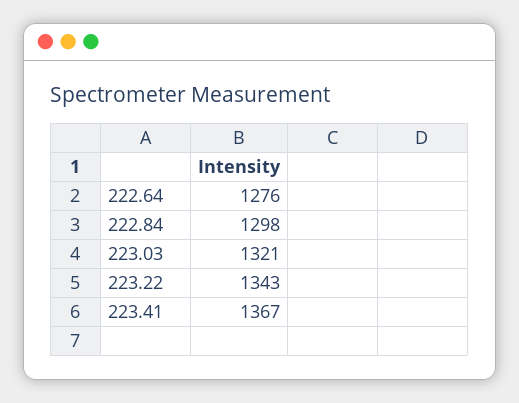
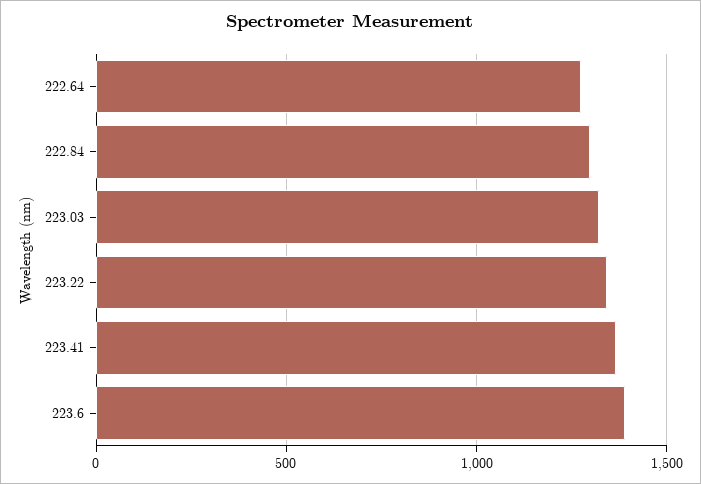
  {
    "222.64": 1276,
    "222.84": 1298,
    "223.03": 1321,
    "223.22": 1343,
-   "223.41": 1367
+   "223.41": 1367,
+   "223.6": 1400
  }

